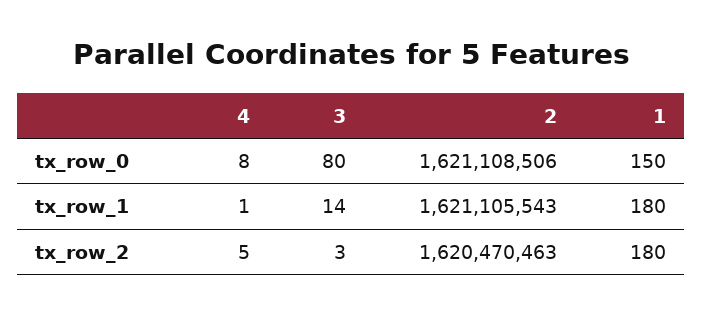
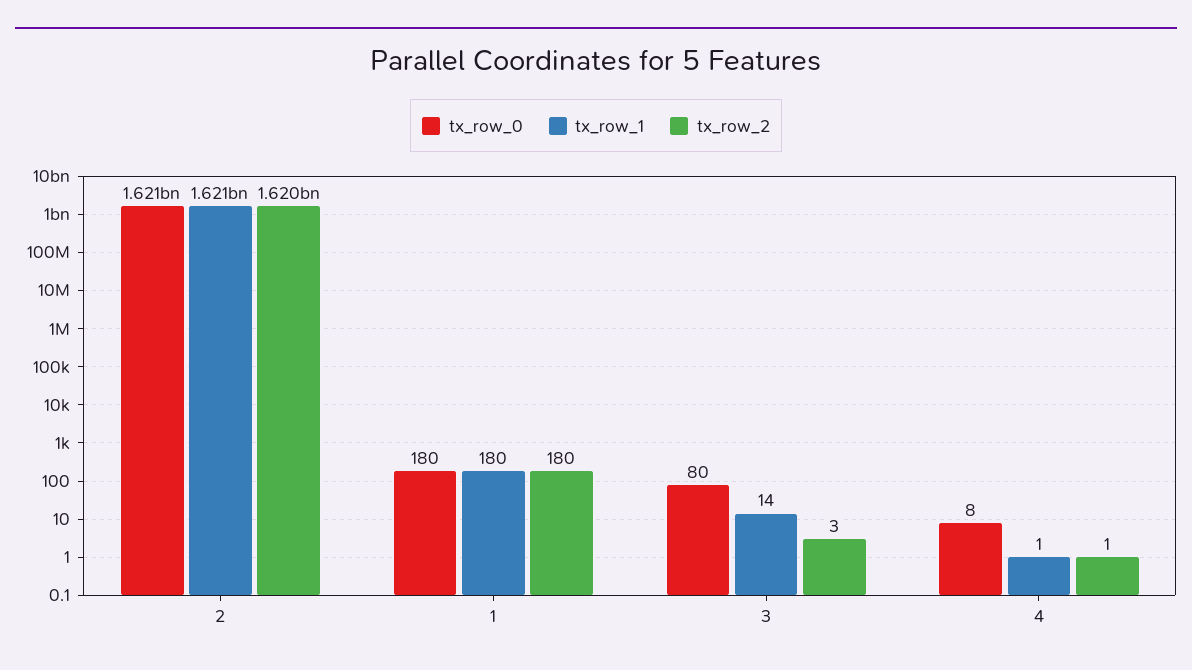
  {
    "tx_row_0": {
      "4": 8,
      "3": 80,
      "2": 1621108506,
-     "1": 150
+     "1": 180
    },
    "tx_row_1": {
      "4": 1,
      "3": 14,
      "2": 1621105543,
      "1": 180
    },
    "tx_row_2": {
-     "4": 5,
+     "4": 1,
      "3": 3,
      "2": 1620470463,
      "1": 180
    }
  }

